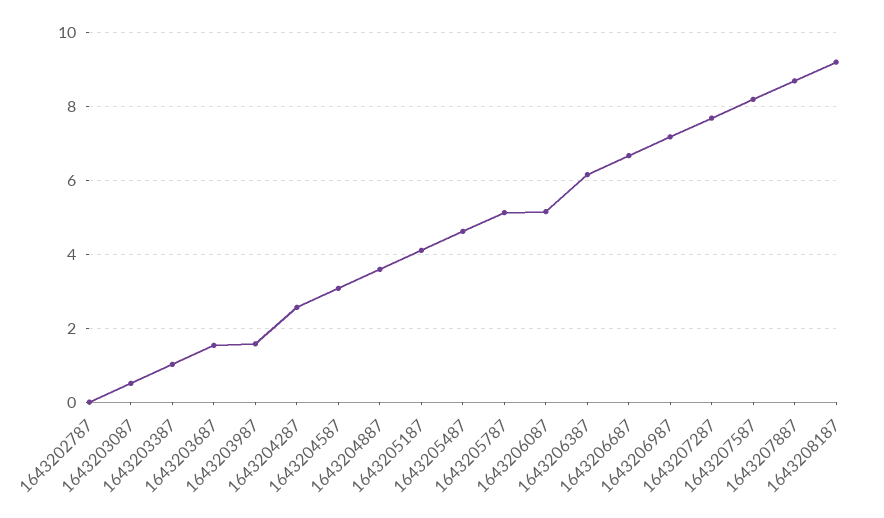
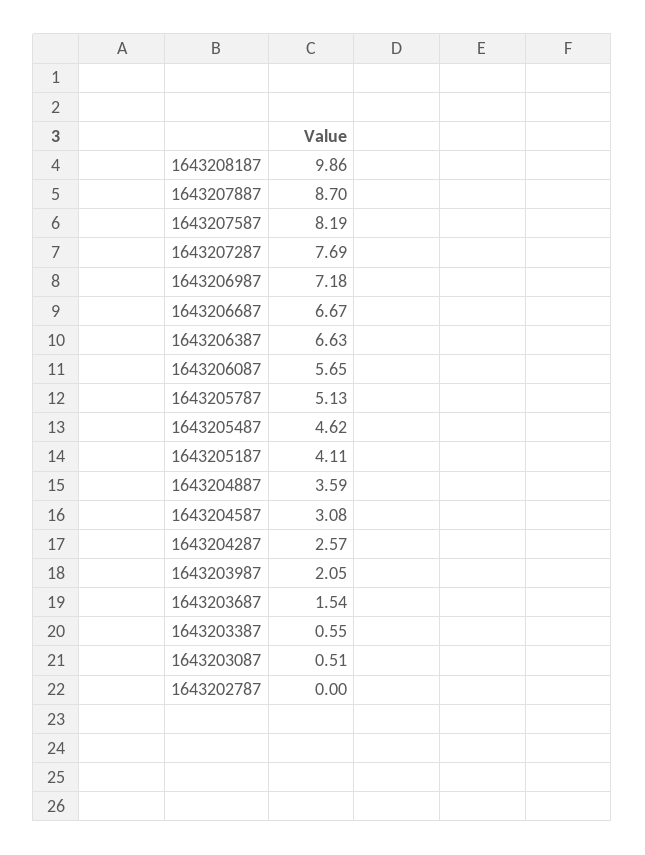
  {
    "1643202787": 0,
    "1643203087": 0.51,
-   "1643203387": 1,
+   "1643203387": 0.55,
    "1643203687": 1.54,
-   "1643203987": 1.6,
+   "1643203987": 2.05,
    "1643204287": 2.57,
    "1643204587": 3.08,
    "1643204887": 3.59,
    "1643205187": 4.11,
    "1643205487": 4.62,
    "1643205787": 5.13,
-   "1643206087": 5.2,
+   "1643206087": 5.65,
-   "1643206387": 6.2,
+   "1643206387": 6.63,
    "1643206687": 6.67,
    "1643206987": 7.18,
    "1643207287": 7.69,
    "1643207587": 8.19,
    "1643207887": 8.7,
-   "1643208187": 9.2
+   "1643208187": 9.86
  }

